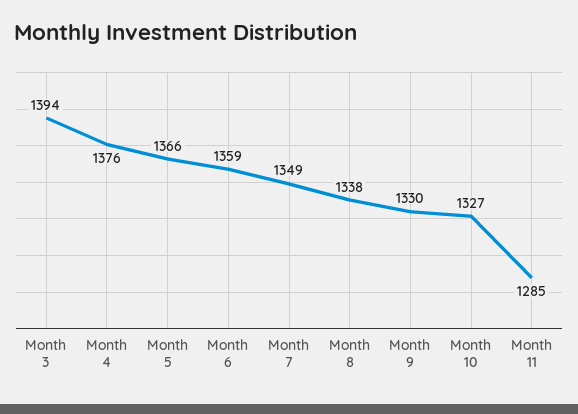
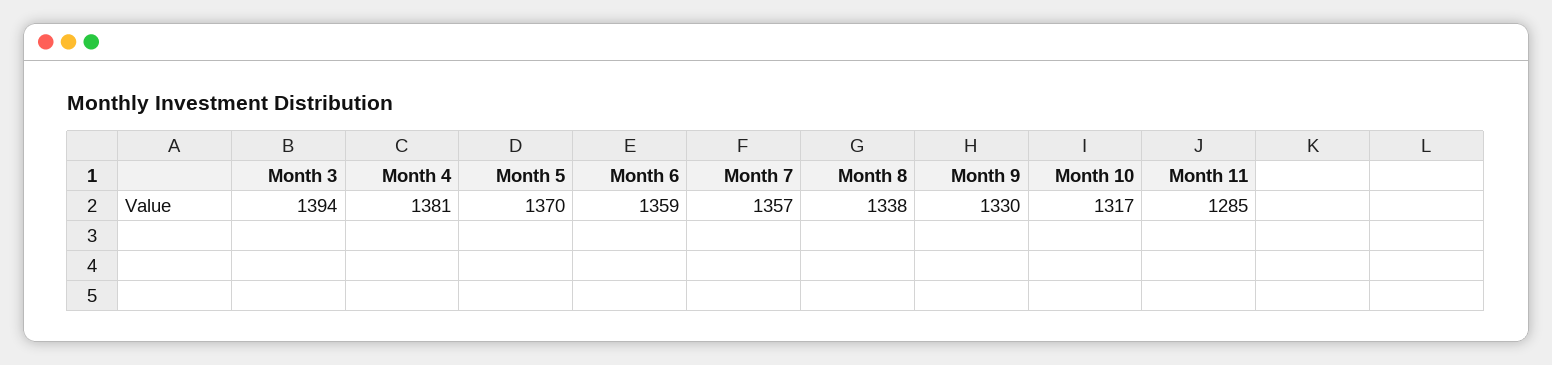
  {
    "Month 3": 1394,
-   "Month 4": 1376,
+   "Month 4": 1381,
-   "Month 5": 1366,
+   "Month 5": 1370,
    "Month 6": 1359,
-   "Month 7": 1349,
+   "Month 7": 1357,
    "Month 8": 1338,
    "Month 9": 1330,
-   "Month 10": 1327,
+   "Month 10": 1317,
    "Month 11": 1285
  }

